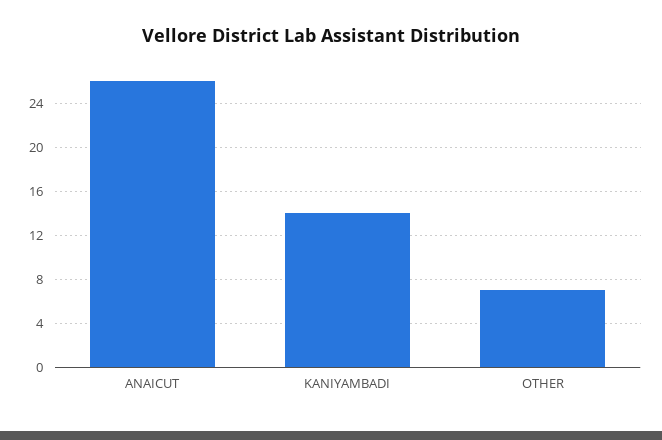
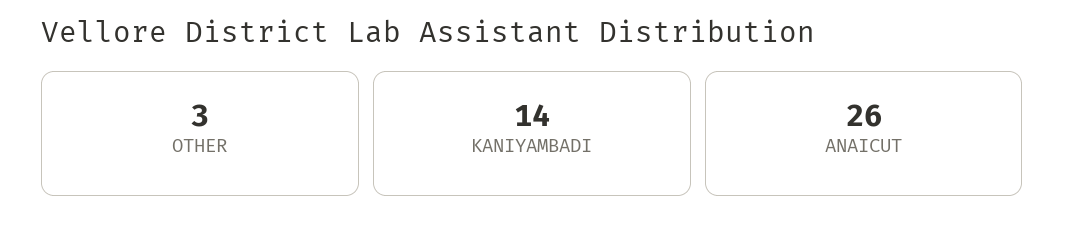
  {
    "ANAICUT": 26,
    "KANIYAMBADI": 14,
-   "OTHER": 7
+   "OTHER": 3
  }

